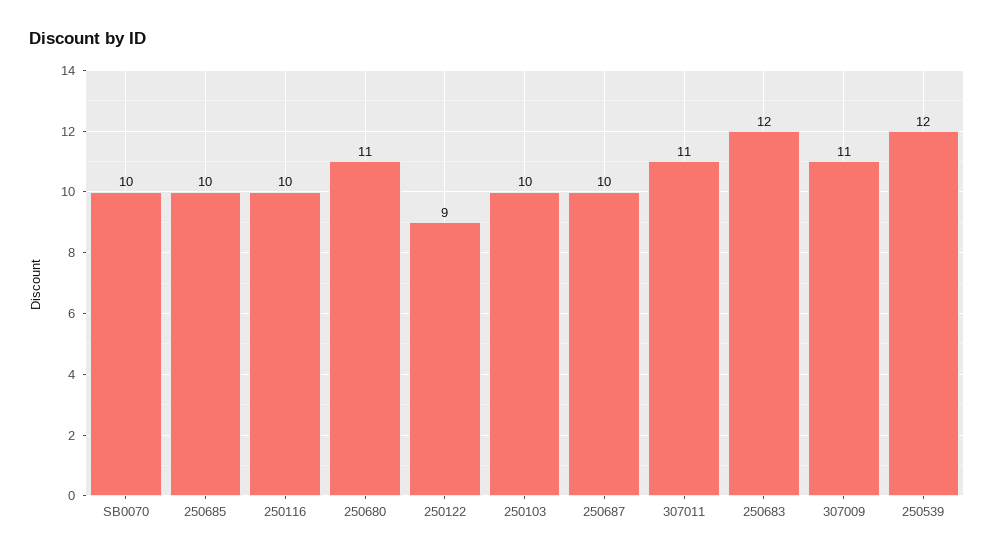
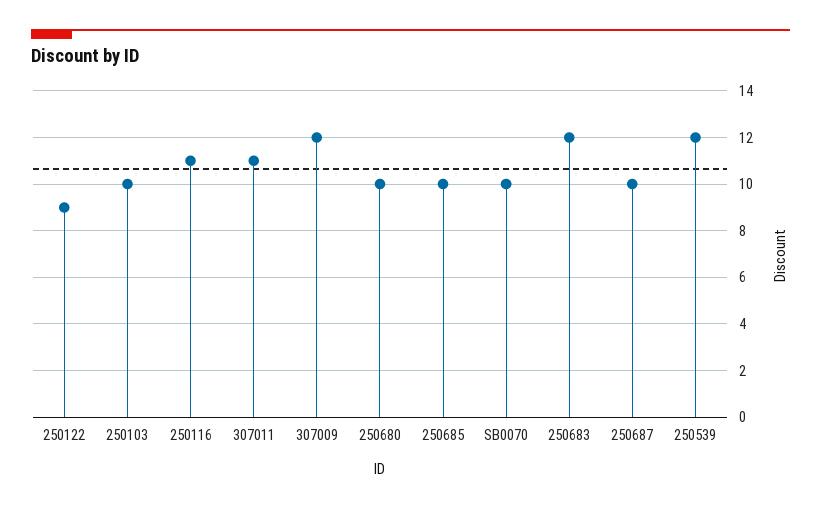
  {
    "SB0070": 10,
    "250685": 10,
-   "250116": 10,
+   "250116": 11,
-   "250680": 11,
+   "250680": 10,
    "250122": 9,
    "250103": 10,
    "250687": 10,
    "307011": 11,
    "250683": 12,
-   "307009": 11,
+   "307009": 12,
    "250539": 12
  }

